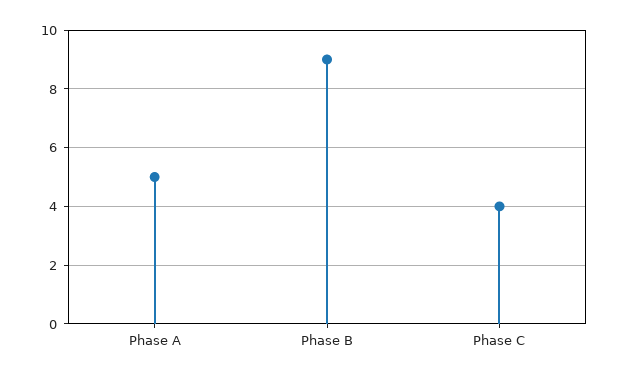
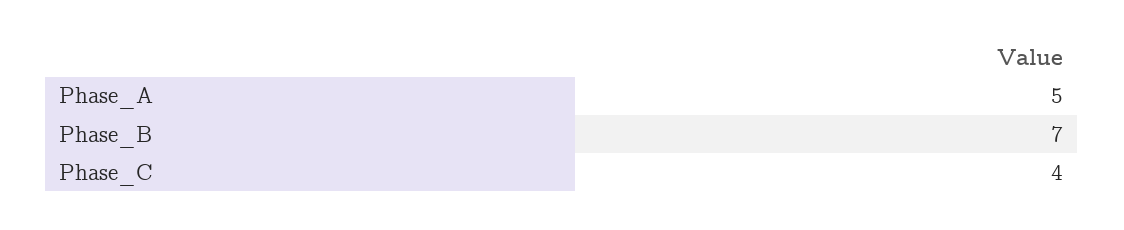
  {
    "Phase A": 5,
-   "Phase B": 9,
+   "Phase B": 7,
    "Phase C": 4
  }

